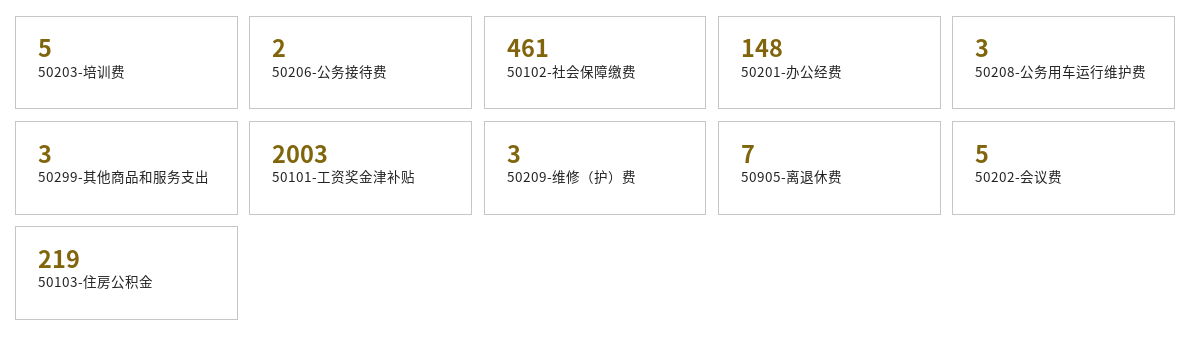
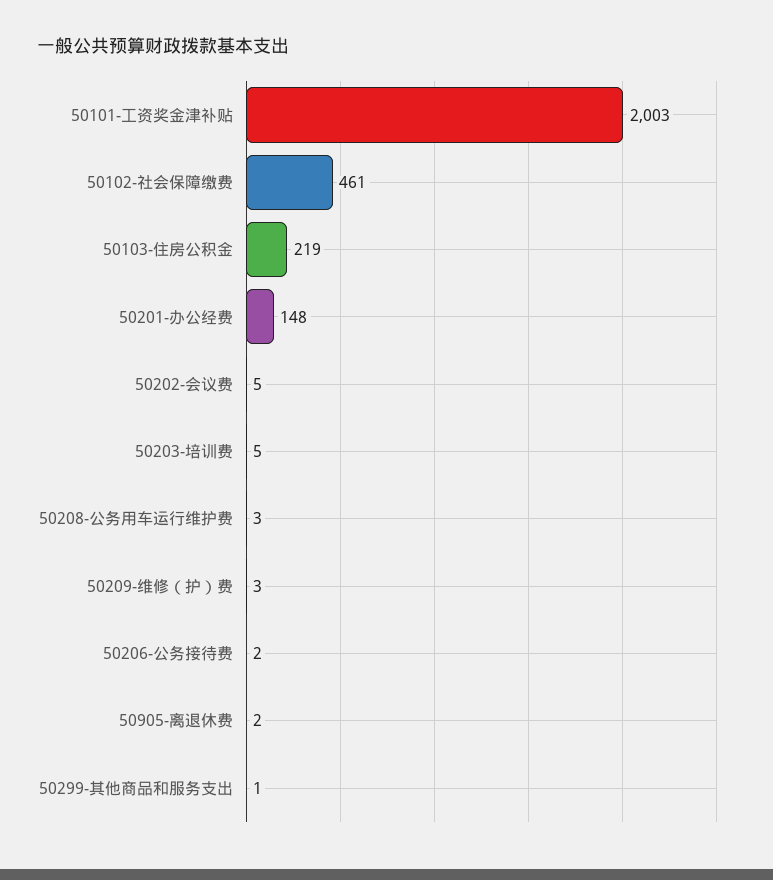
  {
    "50203-培训费": 5,
    "50206-公务接待费": 2,
    "50102-社会保障缴费": 461,
    "50201-办公经费": 148,
    "50208-公务用车运行维护费": 3,
-   "50299-其他商品和服务支出": 3,
+   "50299-其他商品和服务支出": 1,
    "50101-工资奖金津补贴": 2003,
    "50209-维修（护）费": 3,
-   "50905-离退休费": 7,
+   "50905-离退休费": 2,
    "50202-会议费": 5,
    "50103-住房公积金": 219
  }

